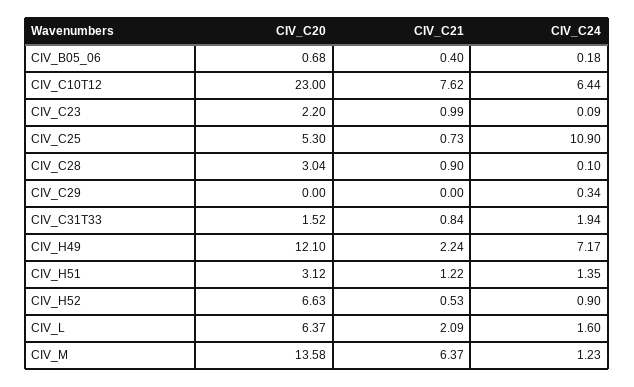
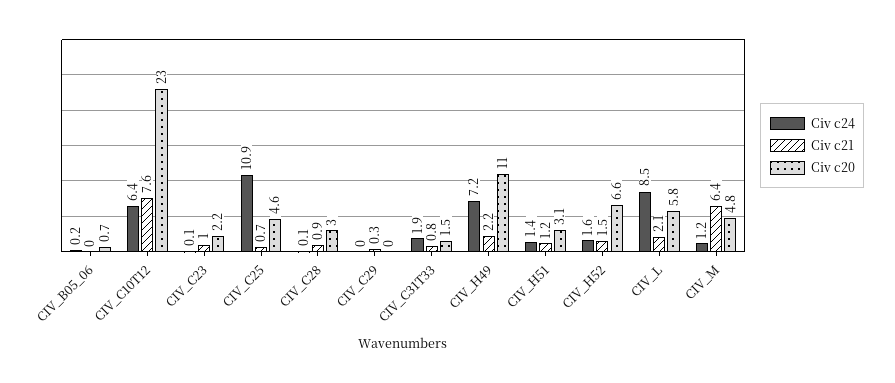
  {
    "CIV_C20": {
      "CIV_B05_06": 0.68,
      "CIV_C10T12": 23,
      "CIV_C23": 2.2,
-     "CIV_C25": 5.3,
+     "CIV_C25": 4.6,
      "CIV_C28": 3.04,
      "CIV_C29": 0,
      "CIV_C31T33": 1.52,
-     "CIV_H49": 12.1,
+     "CIV_H49": 11,
      "CIV_H51": 3.12,
      "CIV_H52": 6.63,
-     "CIV_L": 6.37,
+     "CIV_L": 5.8,
-     "CIV_M": 13.58
+     "CIV_M": 4.8
    },
    "CIV_C21": {
-     "CIV_B05_06": 0.4,
+     "CIV_B05_06": 0,
      "CIV_C10T12": 7.62,
      "CIV_C23": 0.99,
      "CIV_C25": 0.73,
      "CIV_C28": 0.9,
-     "CIV_C29": 0,
+     "CIV_C29": 0.3,
      "CIV_C31T33": 0.84,
      "CIV_H49": 2.24,
      "CIV_H51": 1.22,
-     "CIV_H52": 0.53,
+     "CIV_H52": 1.5,
      "CIV_L": 2.09,
      "CIV_M": 6.37
    },
    "CIV_C24": {
      "CIV_B05_06": 0.18,
      "CIV_C10T12": 6.44,
      "CIV_C23": 0.09,
      "CIV_C25": 10.9,
      "CIV_C28": 0.1,
-     "CIV_C29": 0.34,
+     "CIV_C29": 0,
      "CIV_C31T33": 1.94,
      "CIV_H49": 7.17,
      "CIV_H51": 1.35,
-     "CIV_H52": 0.9,
+     "CIV_H52": 1.6,
-     "CIV_L": 1.6,
+     "CIV_L": 8.5,
      "CIV_M": 1.23
    }
  }

